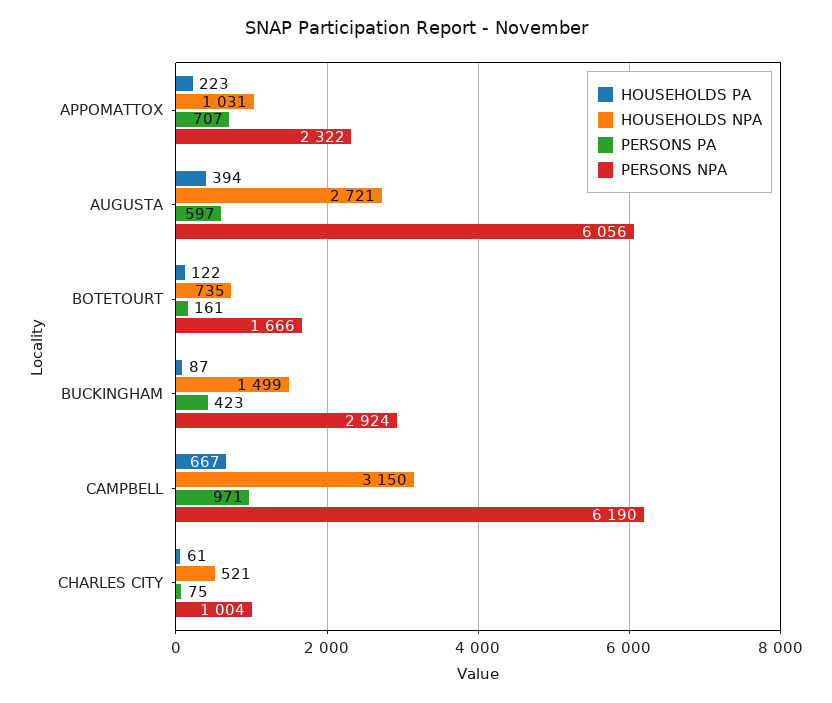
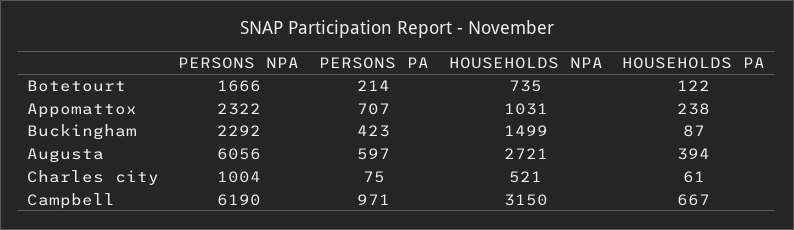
  {
    "HOUSEHOLDS PA": {
-     "APPOMATTOX": 223,
+     "APPOMATTOX": 238,
      "AUGUSTA": 394,
      "BOTETOURT": 122,
      "BUCKINGHAM": 87,
      "CAMPBELL": 667,
      "CHARLES CITY": 61
    },
    "HOUSEHOLDS NPA": {
      "APPOMATTOX": 1031,
      "AUGUSTA": 2721,
      "BOTETOURT": 735,
      "BUCKINGHAM": 1499,
      "CAMPBELL": 3150,
      "CHARLES CITY": 521
    },
    "PERSONS PA": {
      "APPOMATTOX": 707,
      "AUGUSTA": 597,
-     "BOTETOURT": 161,
+     "BOTETOURT": 214,
      "BUCKINGHAM": 423,
      "CAMPBELL": 971,
      "CHARLES CITY": 75
    },
    "PERSONS NPA": {
      "APPOMATTOX": 2322,
      "AUGUSTA": 6056,
      "BOTETOURT": 1666,
-     "BUCKINGHAM": 2924,
+     "BUCKINGHAM": 2292,
      "CAMPBELL": 6190,
      "CHARLES CITY": 1004
    }
  }

